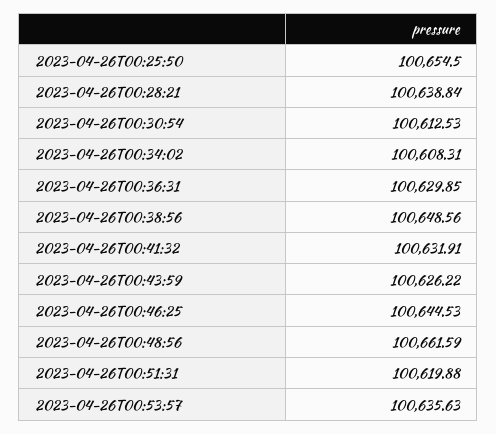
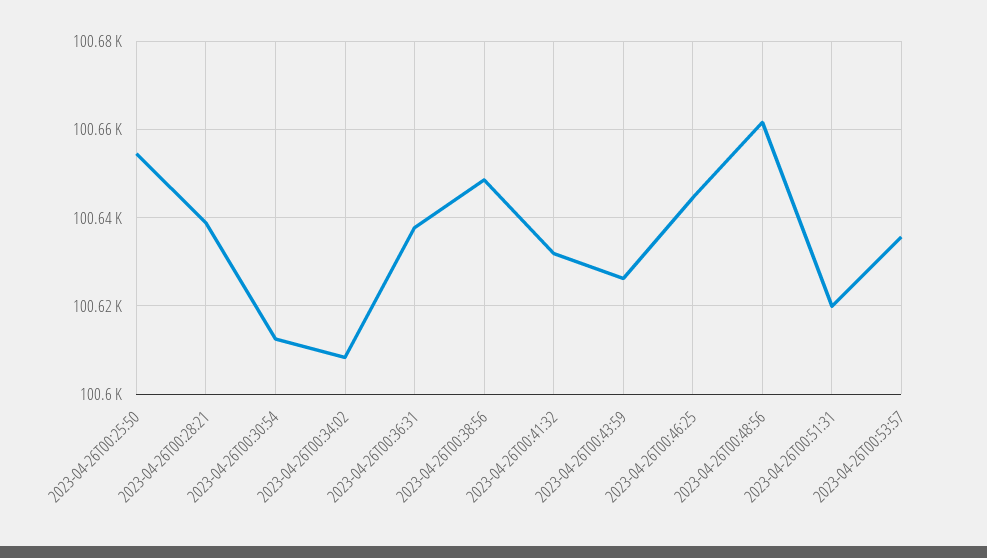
  {
    "2023-04-26T00:25:50": 100654.5,
    "2023-04-26T00:28:21": 100638.84,
    "2023-04-26T00:30:54": 100612.53,
    "2023-04-26T00:34:02": 100608.31,
-   "2023-04-26T00:36:31": 100629.85,
+   "2023-04-26T00:36:31": 100638,
    "2023-04-26T00:38:56": 100648.56,
    "2023-04-26T00:41:32": 100631.91,
    "2023-04-26T00:43:59": 100626.22,
    "2023-04-26T00:46:25": 100644.53,
    "2023-04-26T00:48:56": 100661.59,
    "2023-04-26T00:51:31": 100619.88,
    "2023-04-26T00:53:57": 100635.63
  }

